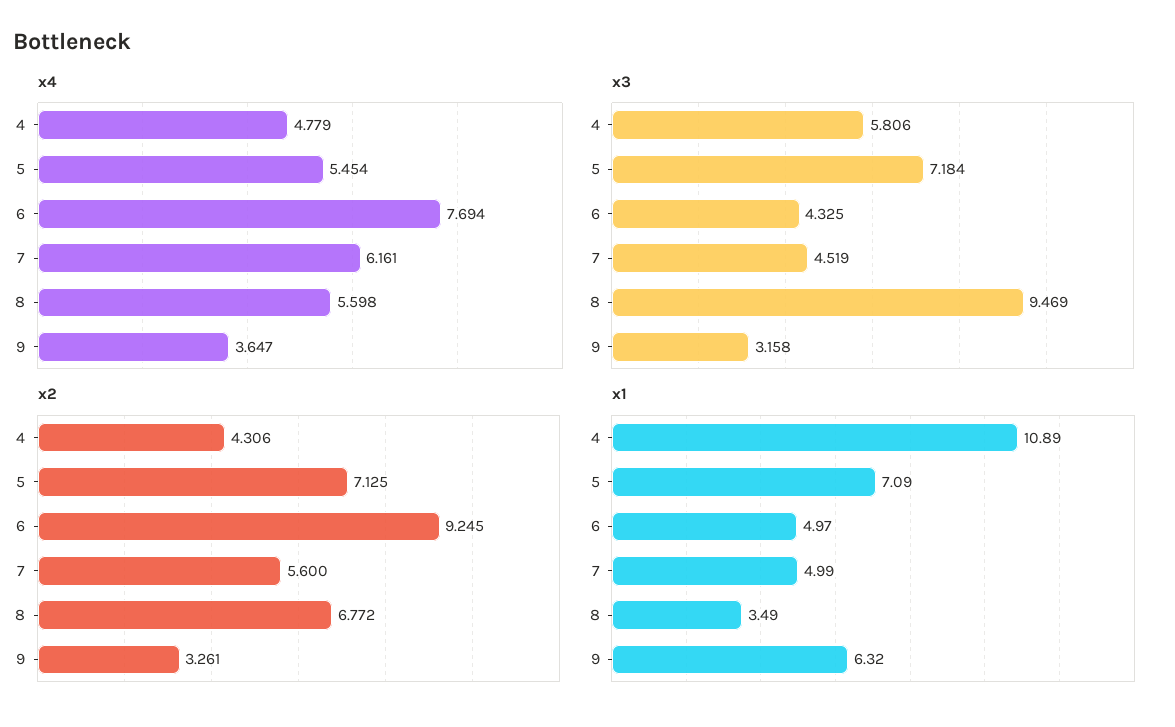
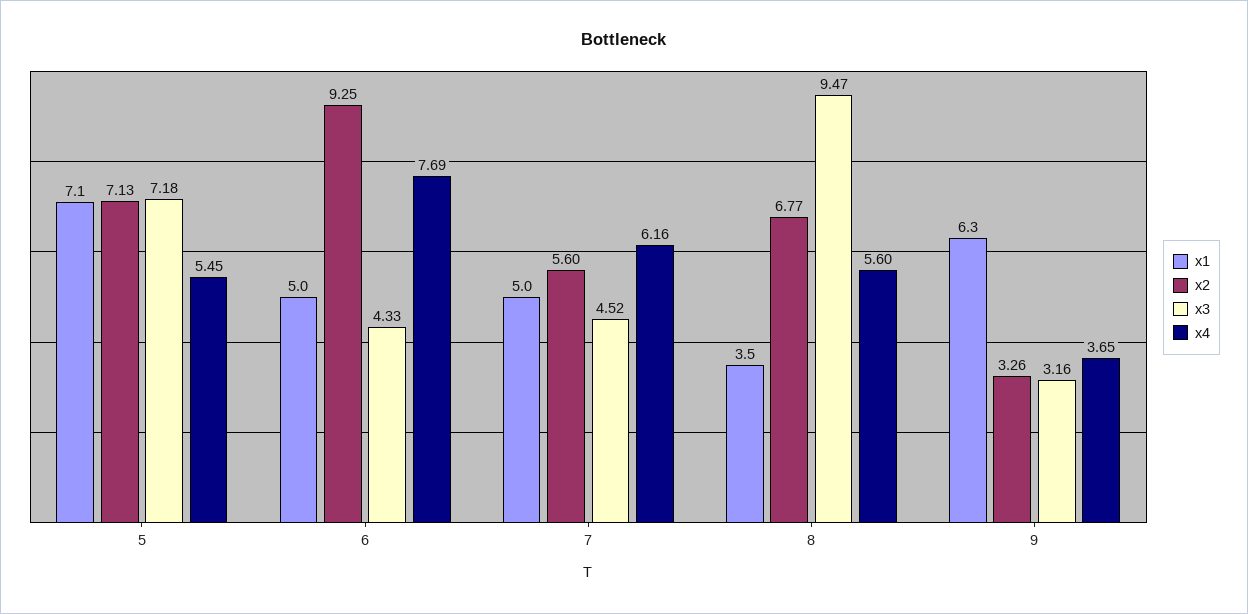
  {
    "x4": {
-     "4": 4.779,
      "5": 5.454,
      "6": 7.694,
      "7": 6.161,
      "8": 5.598,
      "9": 3.647
    },
    "x3": {
-     "4": 5.806,
      "5": 7.184,
      "6": 4.325,
      "7": 4.519,
      "8": 9.469,
      "9": 3.158
    },
    "x2": {
-     "4": 4.306,
      "5": 7.125,
      "6": 9.245,
      "7": 5.6,
      "8": 6.772,
      "9": 3.261
    },
    "x1": {
-     "4": 10.89,
      "5": 7.09,
      "6": 4.97,
      "7": 4.99,
      "8": 3.49,
      "9": 6.32
    }
  }

